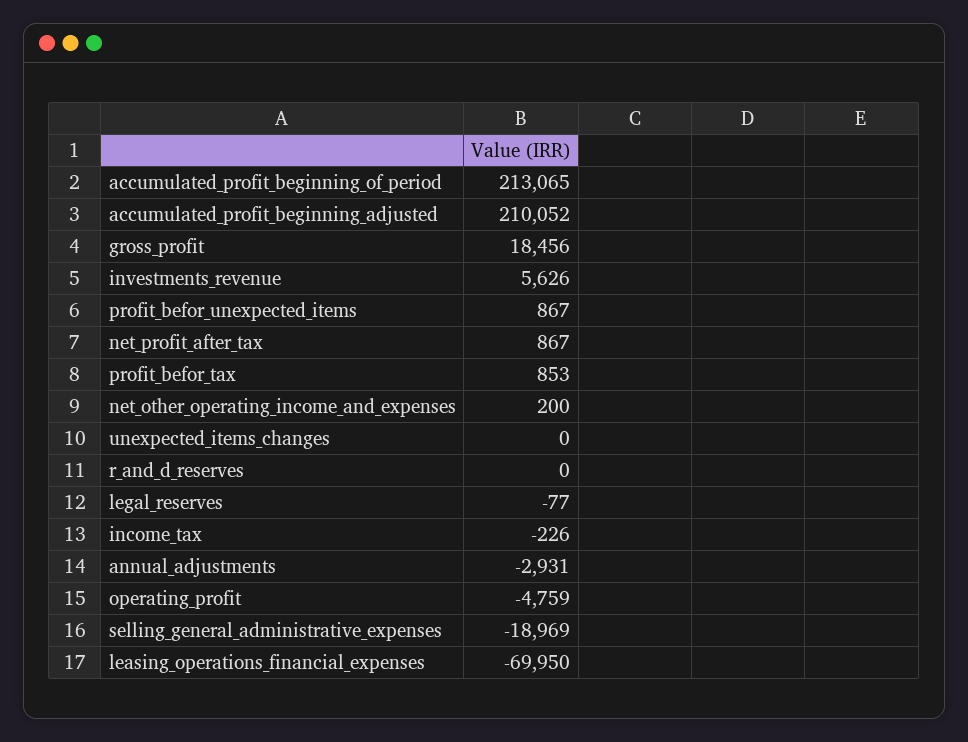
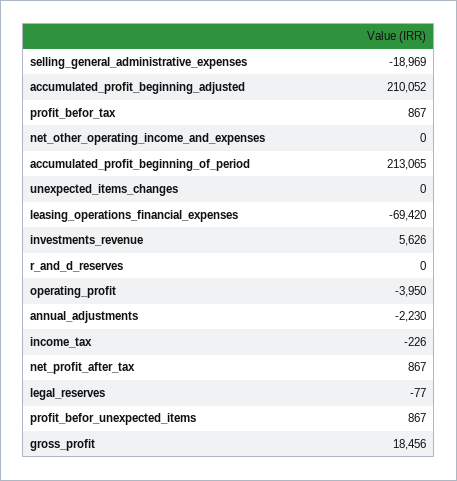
  {
    "accumulated_profit_beginning_of_period": 213065,
    "accumulated_profit_beginning_adjusted": 210052,
    "gross_profit": 18456,
    "investments_revenue": 5626,
    "profit_befor_unexpected_items": 867,
    "net_profit_after_tax": 867,
-   "profit_befor_tax": 853,
+   "profit_befor_tax": 867,
-   "net_other_operating_income_and_expenses": 200,
+   "net_other_operating_income_and_expenses": 0,
    "unexpected_items_changes": 0,
    "r_and_d_reserves": 0,
    "legal_reserves": -77,
    "income_tax": -226,
-   "annual_adjustments": -2931,
+   "annual_adjustments": -2230,
-   "operating_profit": -4759,
+   "operating_profit": -3950,
    "selling_general_administrative_expenses": -18969,
-   "leasing_operations_financial_expenses": -69950
+   "leasing_operations_financial_expenses": -69420
  }

